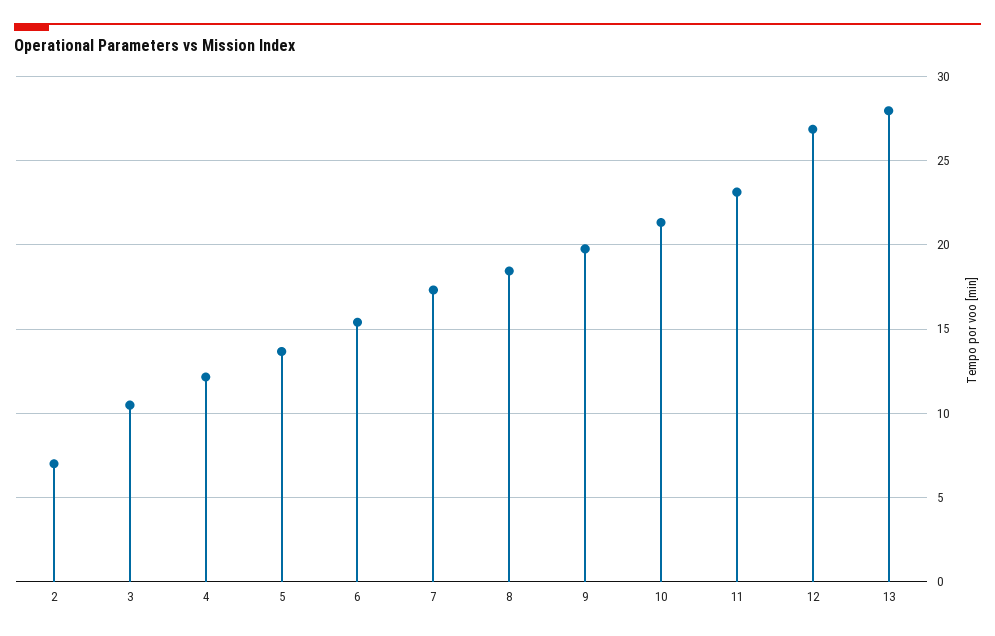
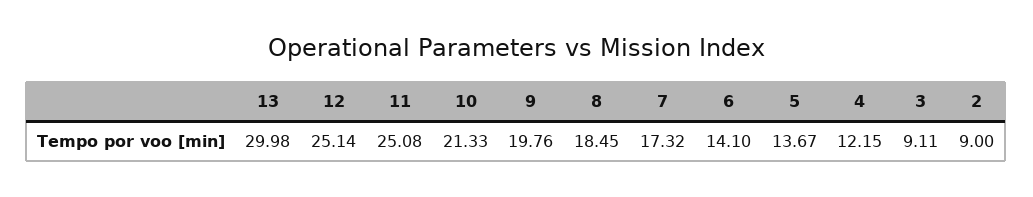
  {
-   "2": 7,
+   "2": 9,
-   "3": 10.5,
+   "3": 9.11,
    "4": 12.15,
    "5": 13.67,
-   "6": 15.5,
+   "6": 14.1,
    "7": 17.32,
    "8": 18.45,
    "9": 19.76,
    "10": 21.33,
-   "11": 23,
+   "11": 25.08,
-   "12": 27,
+   "12": 25.14,
-   "13": 28
+   "13": 29.98
  }

